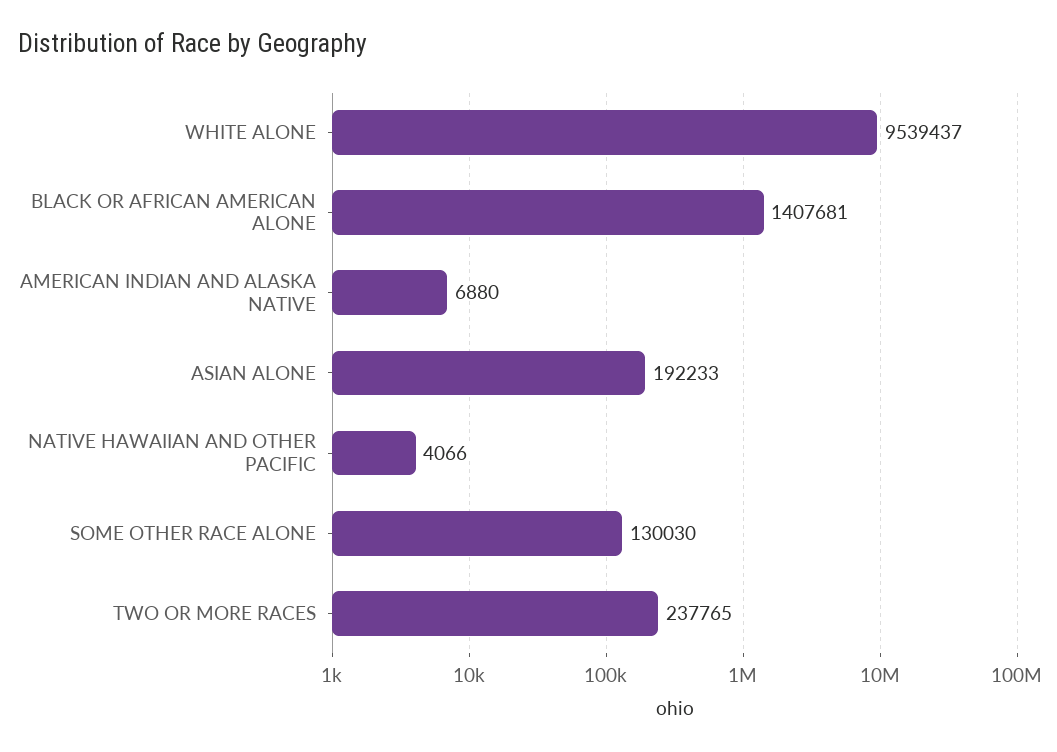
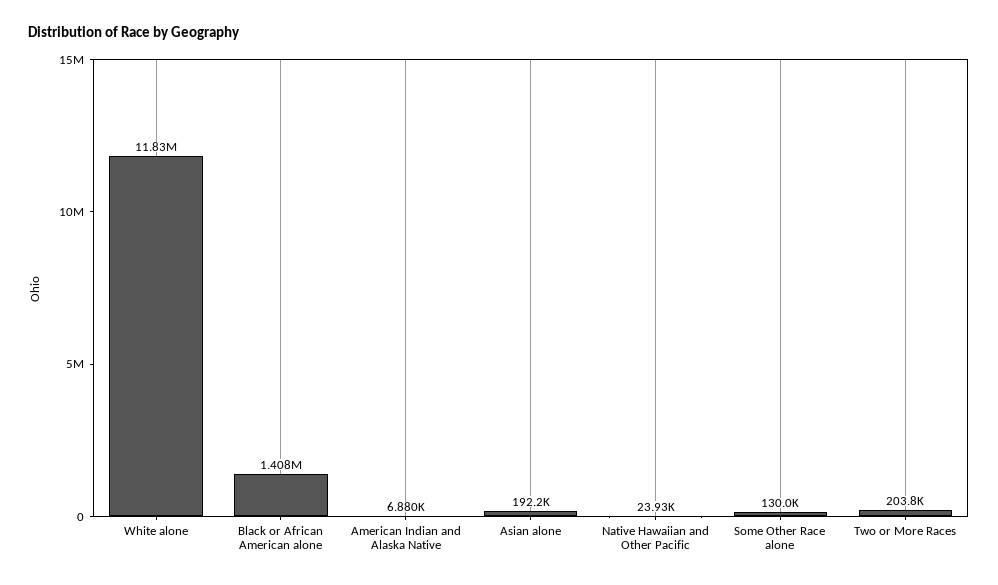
  {
-   "WHITE ALONE": 9539437,
+   "WHITE ALONE": 11830000,
    "BLACK OR AFRICAN AMERICAN ALONE": 1407681,
    "AMERICAN INDIAN AND ALASKA NATIVE": 6880,
    "ASIAN ALONE": 192233,
-   "NATIVE HAWAIIAN AND OTHER PACIFIC": 4066,
+   "NATIVE HAWAIIAN AND OTHER PACIFIC": 23930,
    "SOME OTHER RACE ALONE": 130030,
-   "TWO OR MORE RACES": 237765
+   "TWO OR MORE RACES": 203800
  }

